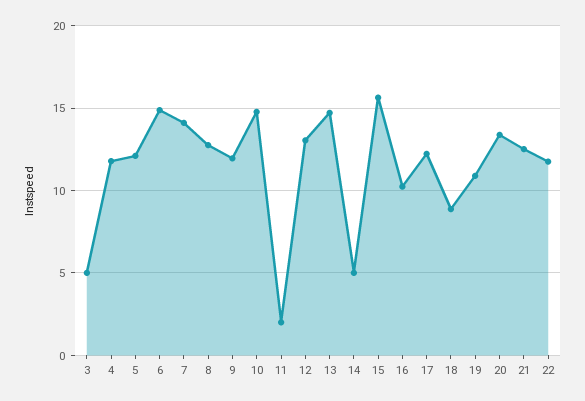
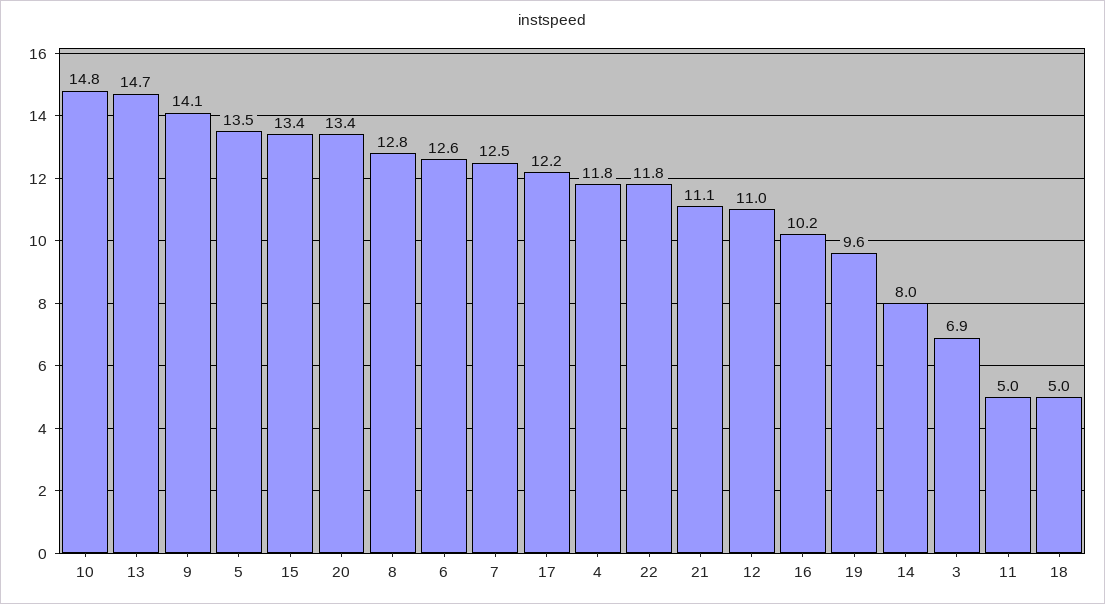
  {
-   "3": 5,
+   "3": 6.9,
    "4": 11.8,
-   "5": 12,
+   "5": 13.5,
-   "6": 15,
+   "6": 12.6,
-   "7": 14,
+   "7": 12.5,
    "8": 12.8,
-   "9": 12,
+   "9": 14.1,
    "10": 14.8,
-   "11": 2,
+   "11": 5,
-   "12": 13,
+   "12": 11,
    "13": 14.7,
-   "14": 5,
+   "14": 8,
-   "15": 15.5,
+   "15": 13.4,
    "16": 10.2,
    "17": 12.2,
-   "18": 9,
+   "18": 5,
-   "19": 11,
+   "19": 9.6,
    "20": 13.4,
-   "21": 12.5,
+   "21": 11.1,
    "22": 11.8
  }

